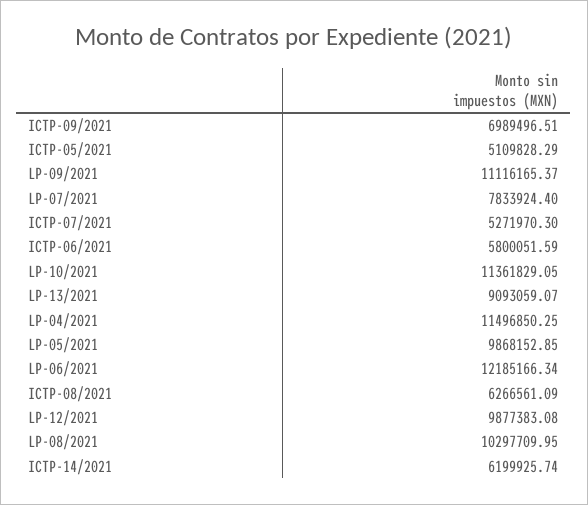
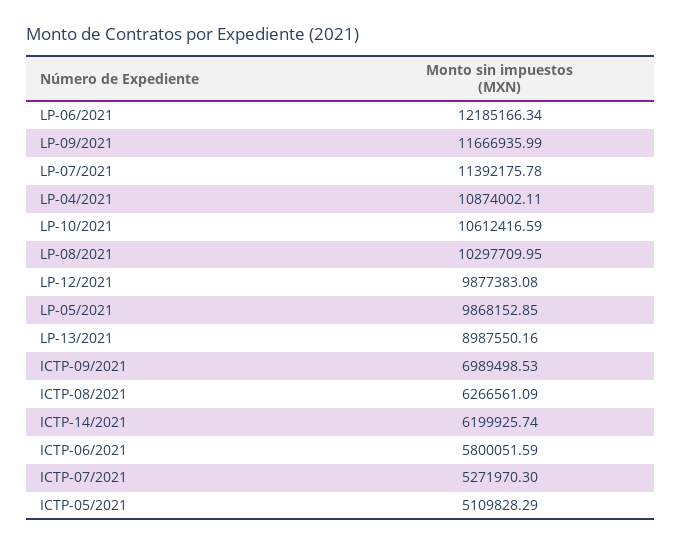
  {
-   "ICTP-09/2021": 6989496.51,
+   "ICTP-09/2021": 6989498.53,
    "ICTP-05/2021": 5109828.29,
-   "LP-09/2021": 11116165.37,
+   "LP-09/2021": 11666935.99,
-   "LP-07/2021": 7833924.4,
+   "LP-07/2021": 11392175.78,
    "ICTP-07/2021": 5271970.3,
    "ICTP-06/2021": 5800051.59,
-   "LP-10/2021": 11361829.05,
+   "LP-10/2021": 10612416.59,
-   "LP-13/2021": 9093059.07,
+   "LP-13/2021": 8987550.16,
-   "LP-04/2021": 11496850.25,
+   "LP-04/2021": 10874002.11,
    "LP-05/2021": 9868152.85,
    "LP-06/2021": 12185166.34,
    "ICTP-08/2021": 6266561.09,
    "LP-12/2021": 9877383.08,
    "LP-08/2021": 10297709.95,
    "ICTP-14/2021": 6199925.74
  }

